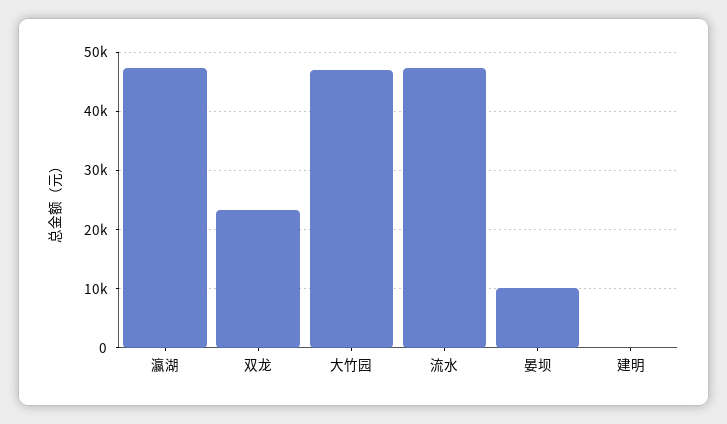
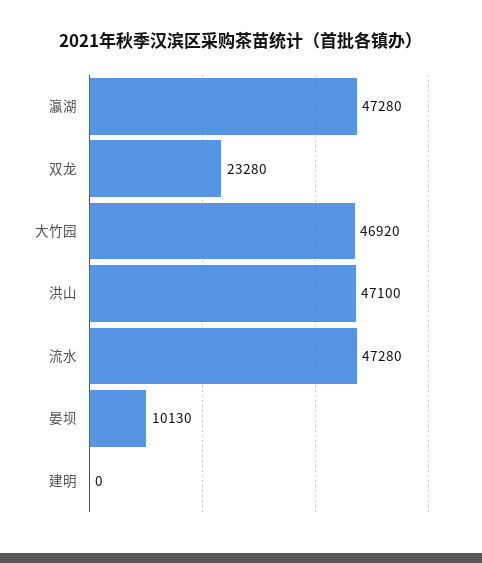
  {
    "瀛湖": 47280,
    "双龙": 23280,
    "大竹园": 46920,
    "流水": 47280,
    "晏坝": 10130,
-   "建明": 0
+   "建明": 0,
+   "洪山": 47100
  }

